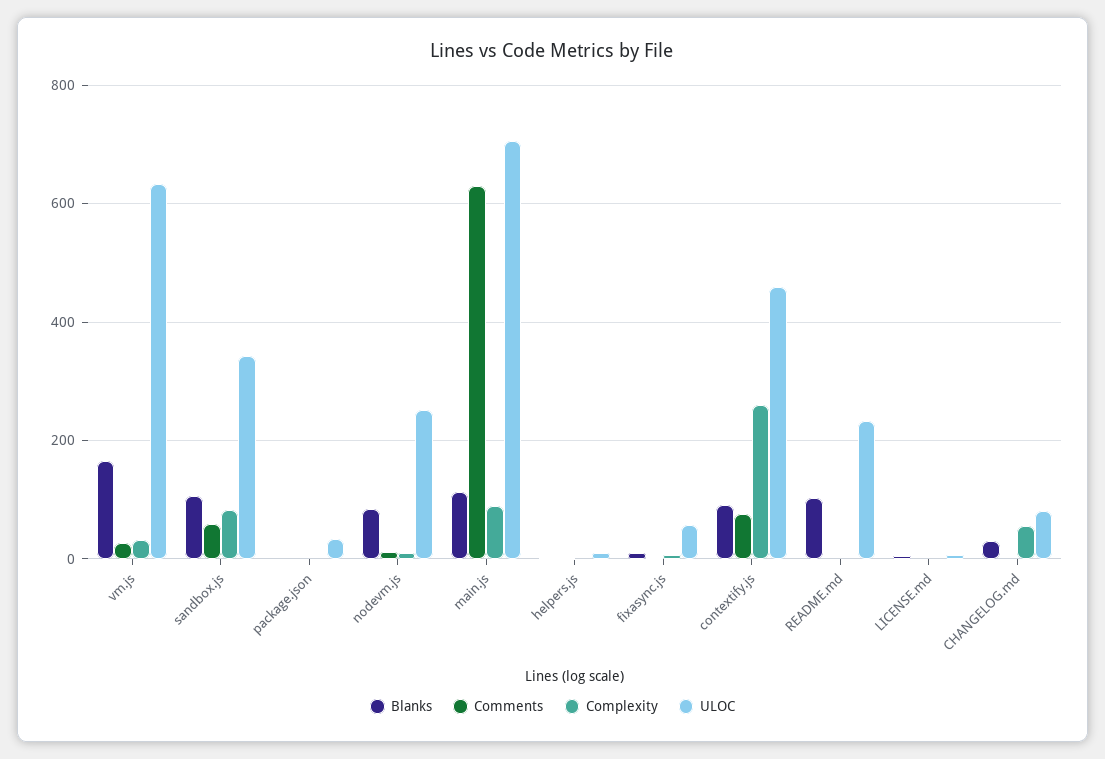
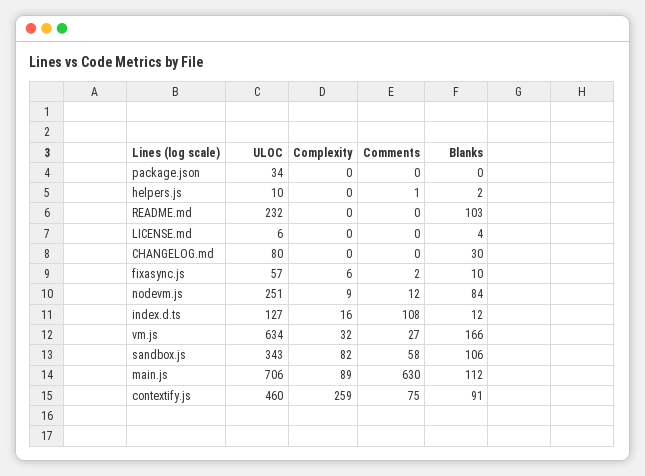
  {
    "Blanks": {
      "vm.js": 166,
      "sandbox.js": 106,
      "package.json": 0,
      "nodevm.js": 84,
      "main.js": 112,
      "helpers.js": 2,
      "fixasync.js": 10,
      "contextify.js": 91,
      "README.md": 103,
      "LICENSE.md": 4,
-     "CHANGELOG.md": 30
+     "CHANGELOG.md": 30,
+     "index.d.ts": 12
    },
    "Comments": {
      "vm.js": 27,
      "sandbox.js": 58,
      "package.json": 0,
      "nodevm.js": 12,
      "main.js": 630,
      "helpers.js": 1,
      "fixasync.js": 2,
      "contextify.js": 75,
      "README.md": 0,
      "LICENSE.md": 0,
-     "CHANGELOG.md": 0
+     "CHANGELOG.md": 0,
+     "index.d.ts": 108
    },
    "Complexity": {
      "vm.js": 32,
      "sandbox.js": 82,
      "package.json": 0,
      "nodevm.js": 9,
      "main.js": 89,
      "helpers.js": 0,
      "fixasync.js": 6,
      "contextify.js": 259,
      "README.md": 0,
      "LICENSE.md": 0,
-     "CHANGELOG.md": 60
+     "CHANGELOG.md": 0,
+     "index.d.ts": 16
    },
    "ULOC": {
      "vm.js": 634,
      "sandbox.js": 343,
      "package.json": 34,
      "nodevm.js": 251,
      "main.js": 706,
      "helpers.js": 10,
      "fixasync.js": 57,
      "contextify.js": 460,
      "README.md": 232,
      "LICENSE.md": 6,
-     "CHANGELOG.md": 80
+     "CHANGELOG.md": 80,
+     "index.d.ts": 127
    }
  }

